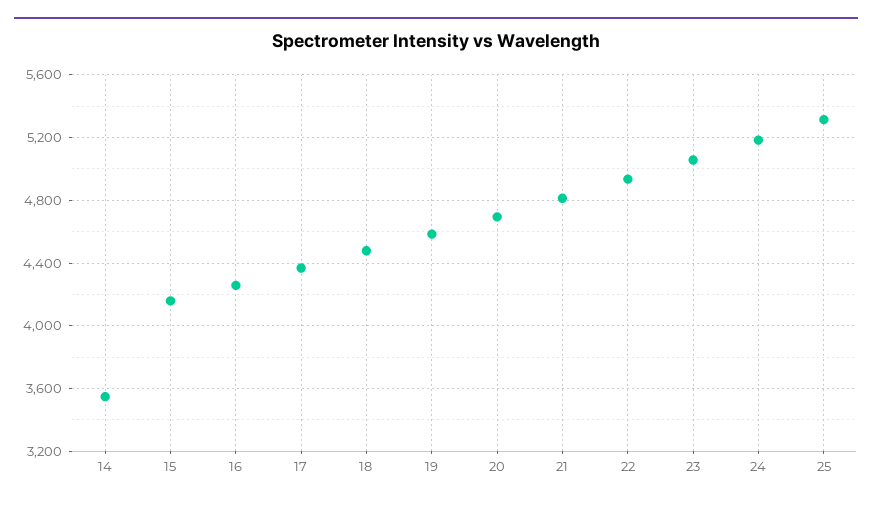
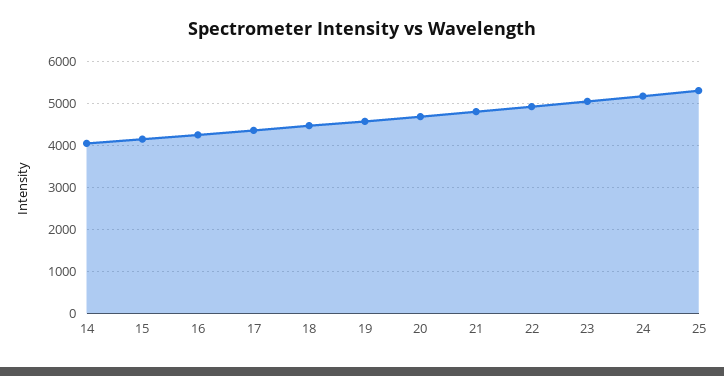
  {
-   "14": 3550,
+   "14": 4000,
    "15": 4150,
    "16": 4250,
    "17": 4350,
    "18": 4500,
    "19": 4600,
    "20": 4700,
    "21": 4800,
    "22": 4950,
    "23": 5050,
    "24": 5200,
    "25": 5300
  }

